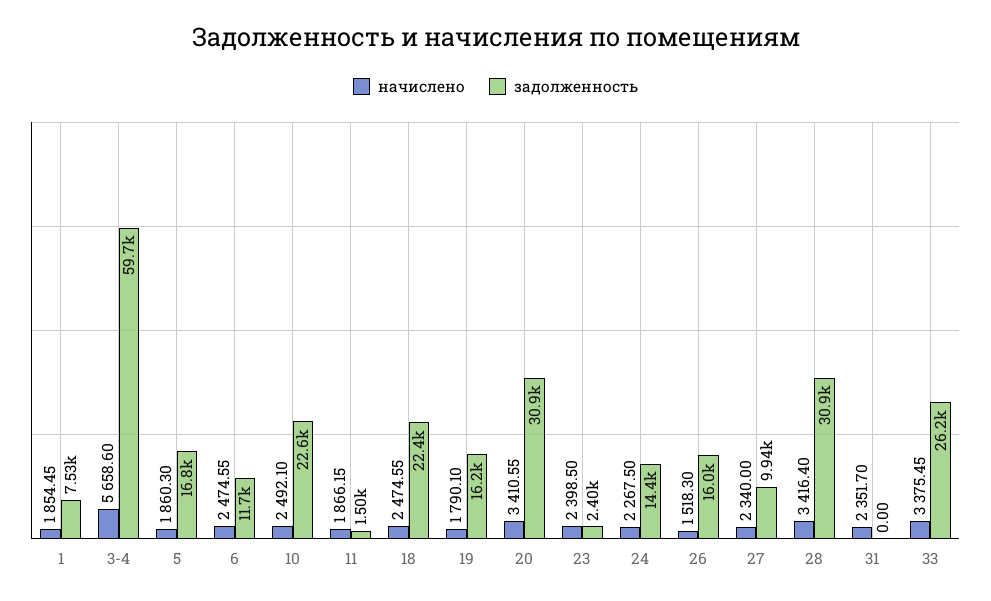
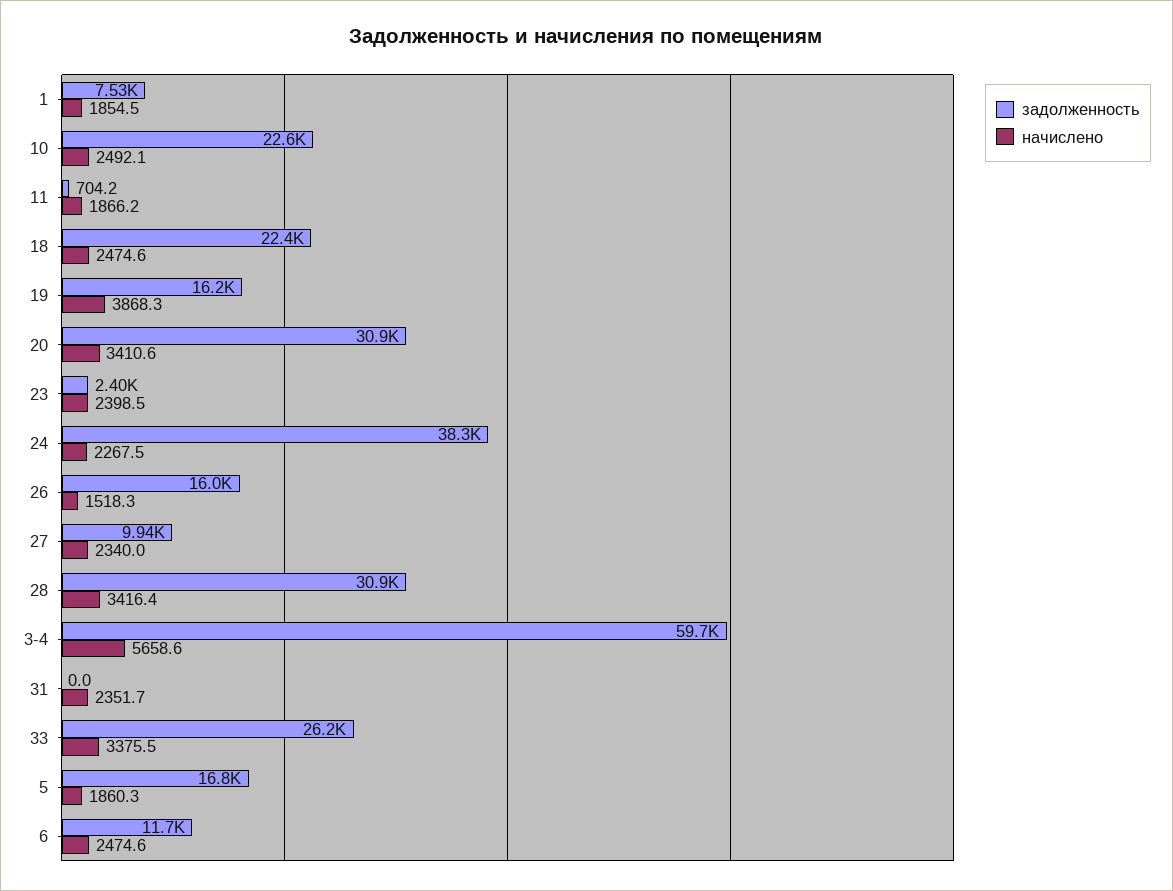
  {
    "начислено": {
      "1": 1854.45,
      "3-4": 5658.6,
      "5": 1860.3,
      "6": 2474.55,
      "10": 2492.1,
      "11": 1866.15,
      "18": 2474.55,
-     "19": 1790.1,
+     "19": 3868.3,
      "20": 3410.55,
      "23": 2398.5,
      "24": 2267.5,
      "26": 1518.3,
      "27": 2340,
      "28": 3416.4,
      "31": 2351.7,
      "33": 3375.45
    },
    "задолженность": {
      "1": 7530,
      "3-4": 59700,
      "5": 16800,
      "6": 11700,
      "10": 22600,
-     "11": 1500,
+     "11": 704.2,
      "18": 22400,
      "19": 16200,
      "20": 30900,
      "23": 2400,
-     "24": 14400,
+     "24": 38300,
      "26": 16000,
      "27": 9940,
      "28": 30900,
      "31": 0,
      "33": 26200
    }
  }

